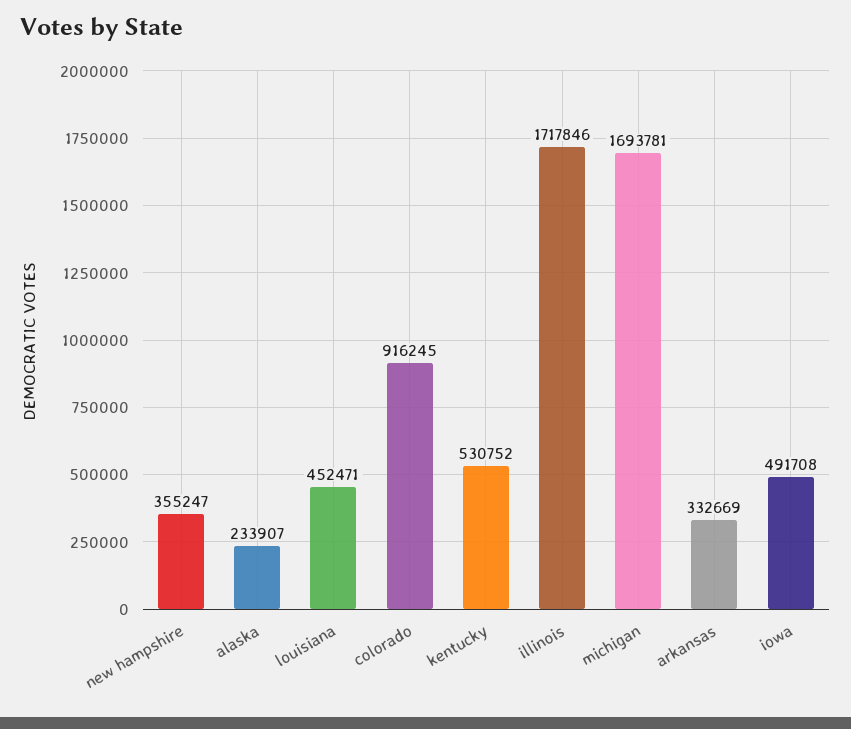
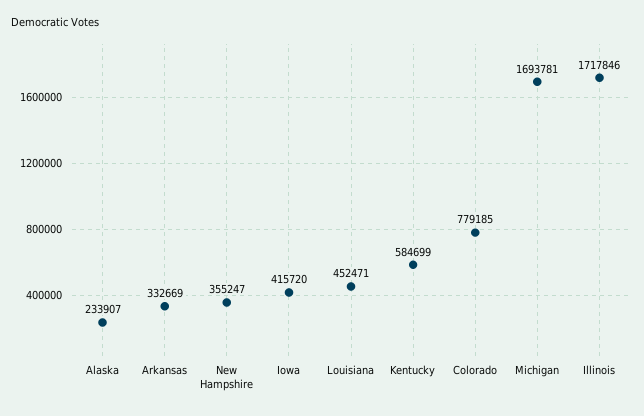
  {
    "new hampshire": 355247,
    "alaska": 233907,
    "louisiana": 452471,
-   "colorado": 916245,
+   "colorado": 779185,
-   "kentucky": 530752,
+   "kentucky": 584699,
    "illinois": 1717846,
    "michigan": 1693781,
    "arkansas": 332669,
-   "iowa": 491708
+   "iowa": 415720
  }

